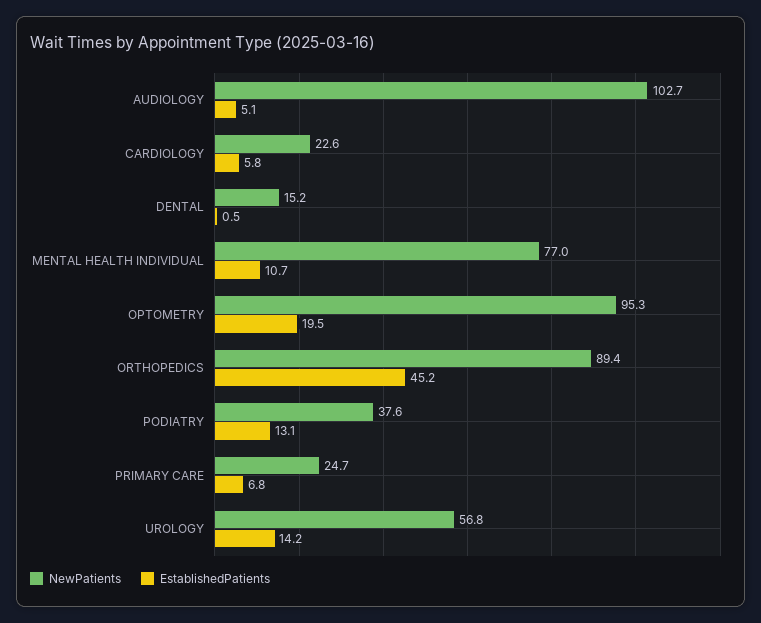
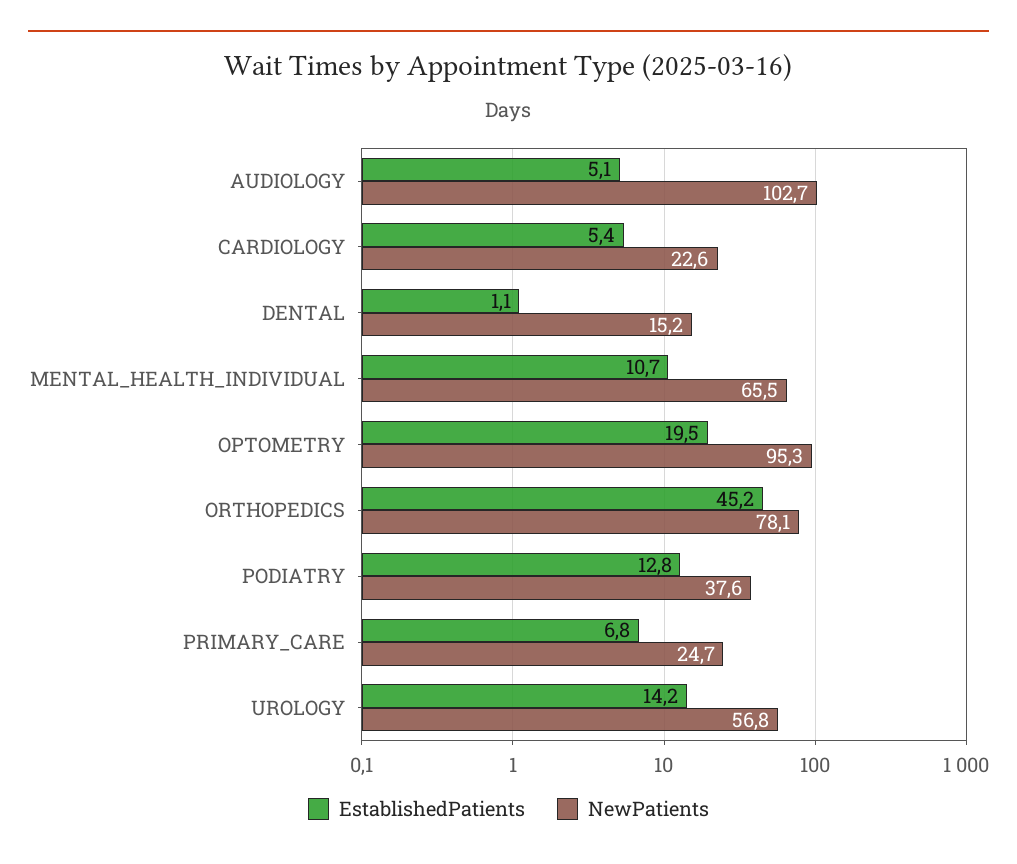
  {
    "NewPatients": {
      "AUDIOLOGY": 102.7,
      "CARDIOLOGY": 22.6,
      "DENTAL": 15.2,
-     "MENTAL HEALTH INDIVIDUAL": 77,
+     "MENTAL HEALTH INDIVIDUAL": 65.5,
      "OPTOMETRY": 95.3,
-     "ORTHOPEDICS": 89.4,
+     "ORTHOPEDICS": 78.1,
      "PODIATRY": 37.6,
      "PRIMARY CARE": 24.7,
      "UROLOGY": 56.8
    },
    "EstablishedPatients": {
      "AUDIOLOGY": 5.1,
-     "CARDIOLOGY": 5.8,
+     "CARDIOLOGY": 5.4,
-     "DENTAL": 0.5,
+     "DENTAL": 1.1,
      "MENTAL HEALTH INDIVIDUAL": 10.7,
      "OPTOMETRY": 19.5,
      "ORTHOPEDICS": 45.2,
-     "PODIATRY": 13.1,
+     "PODIATRY": 12.8,
      "PRIMARY CARE": 6.8,
      "UROLOGY": 14.2
    }
  }

